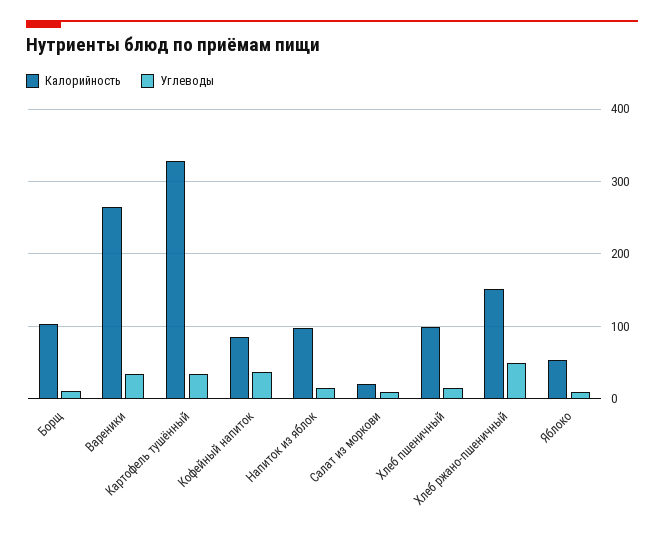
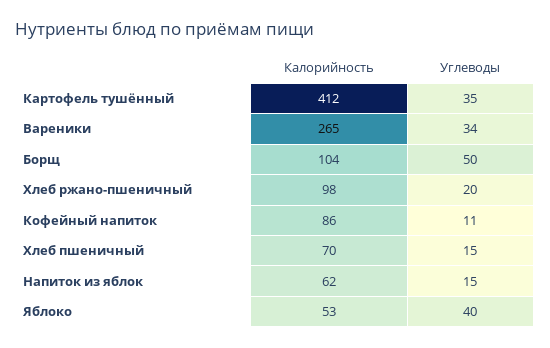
  {
    "Калорийность": {
      "Борщ": 104,
      "Вареники": 265,
-     "Картофель тушённый": 330,
+     "Картофель тушённый": 412,
      "Кофейный напиток": 86,
-     "Напиток из яблок": 100,
+     "Напиток из яблок": 62,
-     "Салат из моркови": 20,
-     "Хлеб пшеничный": 100,
+     "Хлеб пшеничный": 70,
-     "Хлеб ржано-пшеничный": 150,
+     "Хлеб ржано-пшеничный": 98,
      "Яблоко": 53
    },
    "Углеводы": {
-     "Борщ": 10,
+     "Борщ": 50,
      "Вареники": 34,
      "Картофель тушённый": 35,
-     "Кофейный напиток": 40,
+     "Кофейный напиток": 11,
      "Напиток из яблок": 15,
-     "Салат из моркови": 10,
      "Хлеб пшеничный": 15,
-     "Хлеб ржано-пшеничный": 50,
+     "Хлеб ржано-пшеничный": 20,
-     "Яблоко": 10
+     "Яблоко": 40
    }
  }

